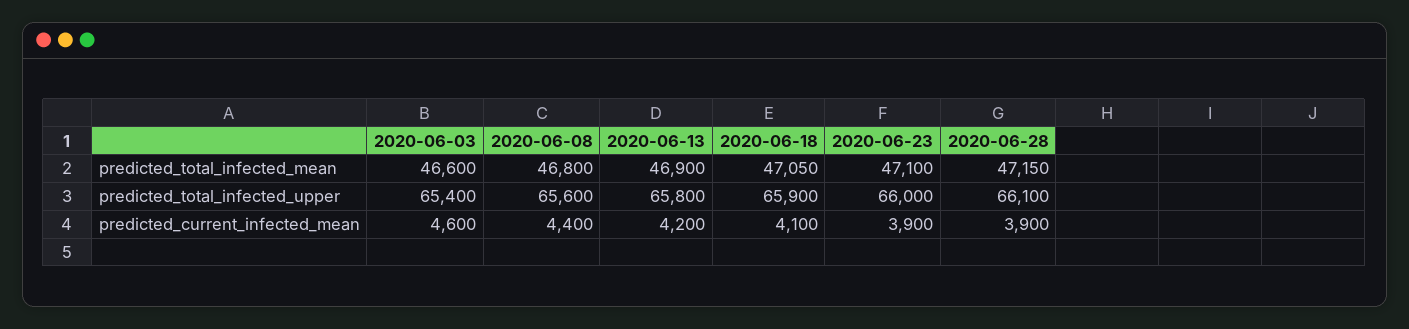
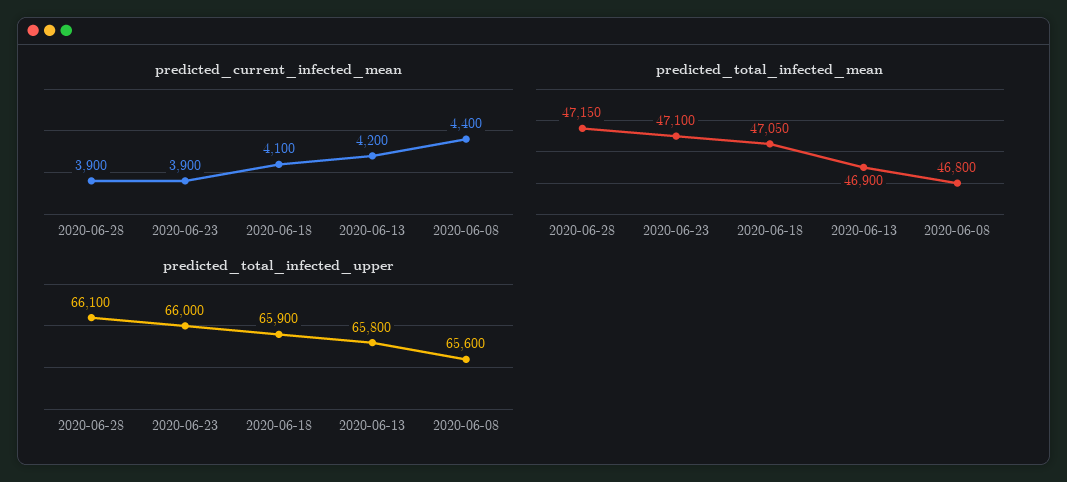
  {
    "predicted_total_infected_mean": {
-     "2020-06-03": 46600,
      "2020-06-08": 46800,
      "2020-06-13": 46900,
      "2020-06-18": 47050,
      "2020-06-23": 47100,
      "2020-06-28": 47150
    },
    "predicted_total_infected_upper": {
-     "2020-06-03": 65400,
      "2020-06-08": 65600,
      "2020-06-13": 65800,
      "2020-06-18": 65900,
      "2020-06-23": 66000,
      "2020-06-28": 66100
    },
    "predicted_current_infected_mean": {
-     "2020-06-03": 4600,
      "2020-06-08": 4400,
      "2020-06-13": 4200,
      "2020-06-18": 4100,
      "2020-06-23": 3900,
      "2020-06-28": 3900
    }
  }

